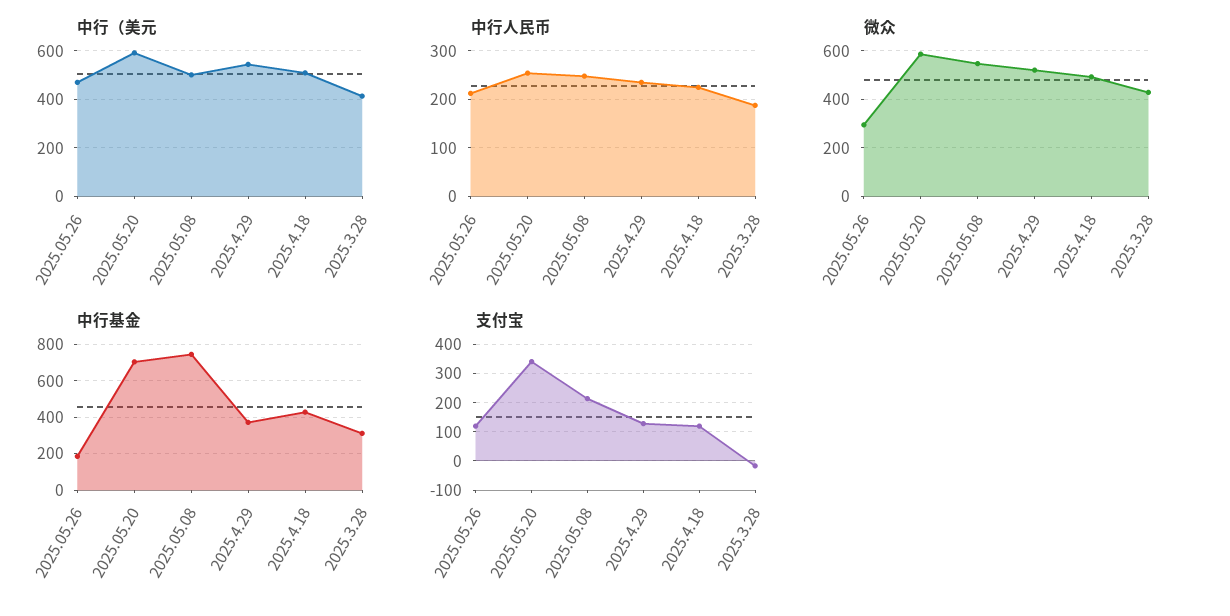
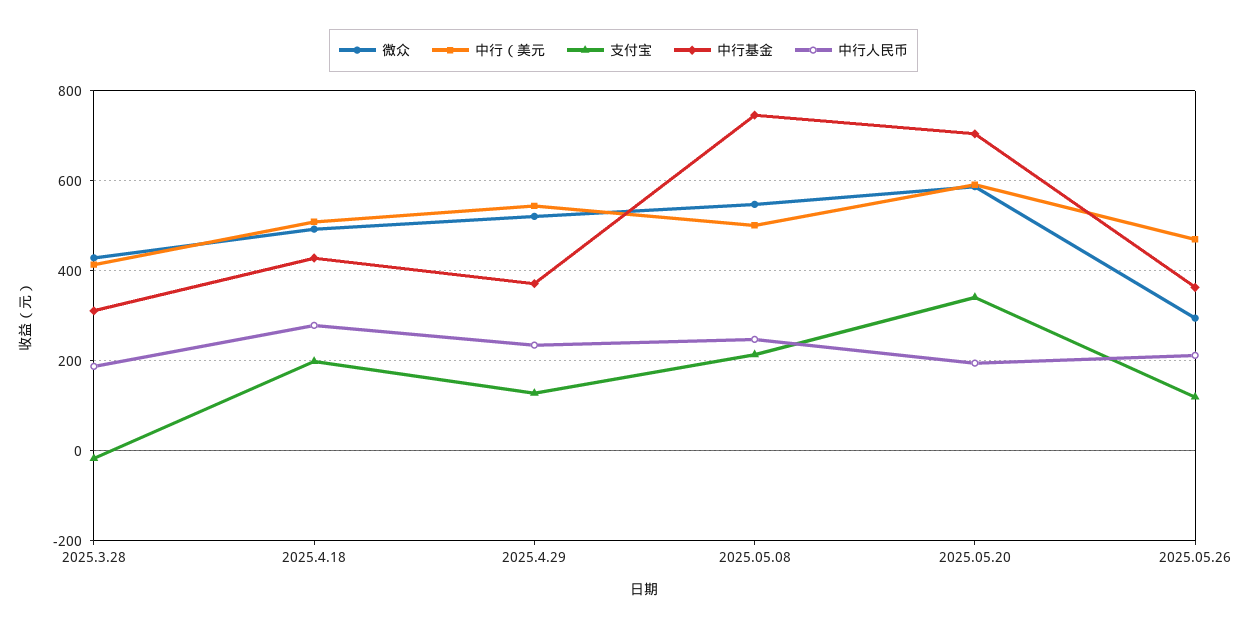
  {
    "中行（美元": {
      "2025.05.26": 480,
      "2025.05.20": 600,
      "2025.05.08": 500,
      "2025.4.29": 540,
      "2025.4.18": 500,
      "2025.3.28": 420
    },
    "中行人民币": {
      "2025.05.26": 220,
-     "2025.05.20": 260,
+     "2025.05.20": 200,
      "2025.05.08": 240,
      "2025.4.29": 240,
-     "2025.4.18": 220,
+     "2025.4.18": 280,
      "2025.3.28": 180
    },
    "微众": {
      "2025.05.26": 300,
      "2025.05.20": 580,
      "2025.05.08": 540,
      "2025.4.29": 520,
      "2025.4.18": 500,
      "2025.3.28": 420
    },
    "中行基金": {
-     "2025.05.26": 200,
+     "2025.05.26": 360,
      "2025.05.20": 700,
      "2025.05.08": 740,
      "2025.4.29": 380,
      "2025.4.18": 420,
      "2025.3.28": 320
    },
    "支付宝": {
      "2025.05.26": 120,
      "2025.05.20": 340,
      "2025.05.08": 220,
      "2025.4.29": 120,
-     "2025.4.18": 125,
+     "2025.4.18": 200,
      "2025.3.28": -20
    }
  }

